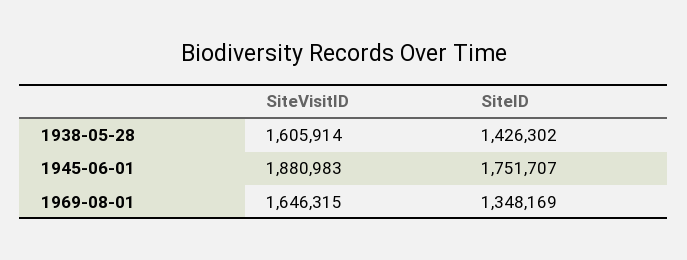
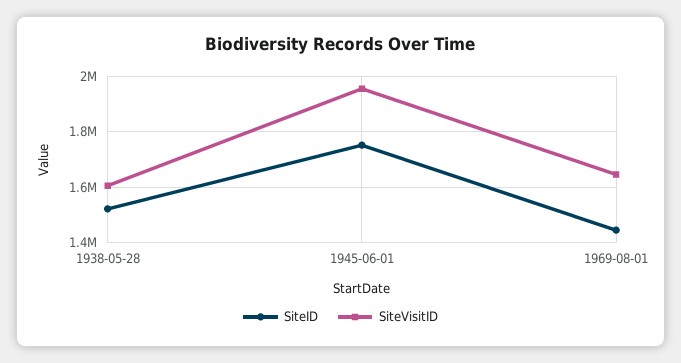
  {
    "SiteVisitID": {
      "1938-05-28": 1605914,
-     "1945-06-01": 1880983,
+     "1945-06-01": 1950000,
      "1969-08-01": 1646315
    },
    "SiteID": {
-     "1938-05-28": 1426302,
+     "1938-05-28": 1525000,
      "1945-06-01": 1751707,
-     "1969-08-01": 1348169
+     "1969-08-01": 1450000
    }
  }

